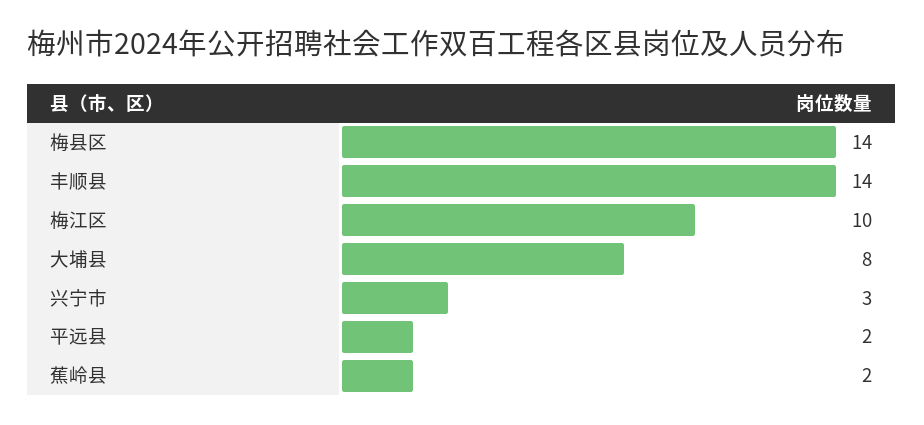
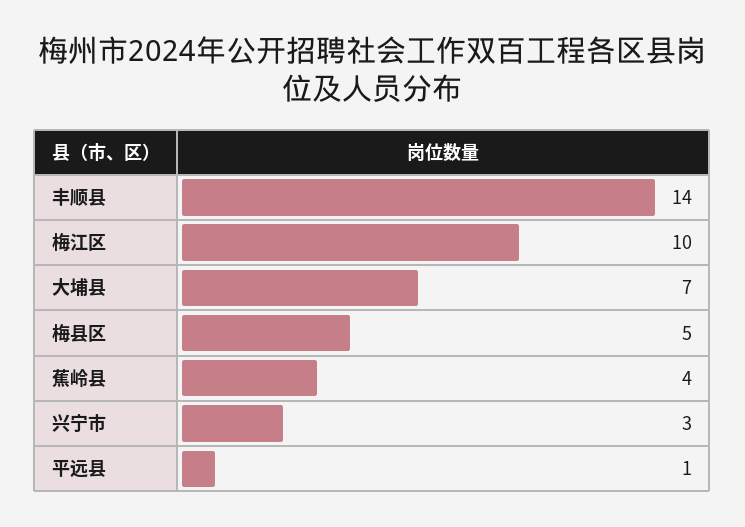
  {
-   "梅县区": 14,
+   "梅县区": 5,
    "丰顺县": 14,
    "梅江区": 10,
-   "大埔县": 8,
+   "大埔县": 7,
    "兴宁市": 3,
-   "平远县": 2,
+   "平远县": 1,
-   "蕉岭县": 2
+   "蕉岭县": 4
  }

